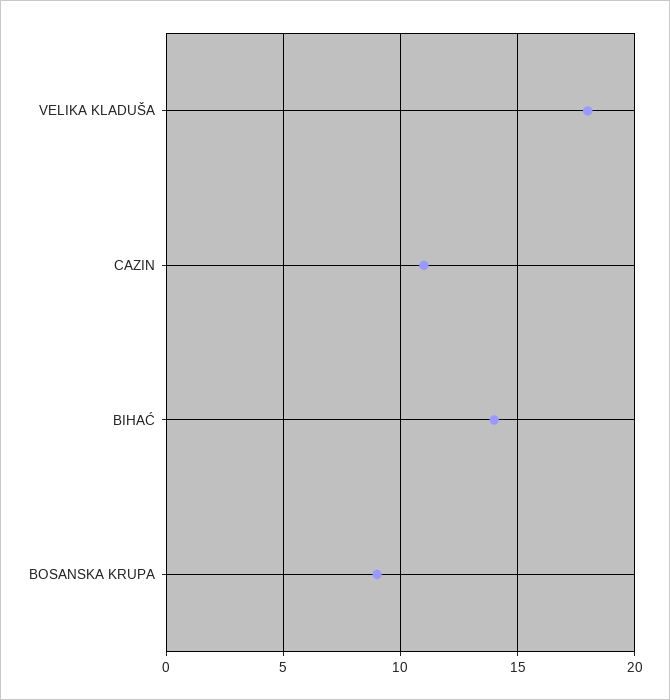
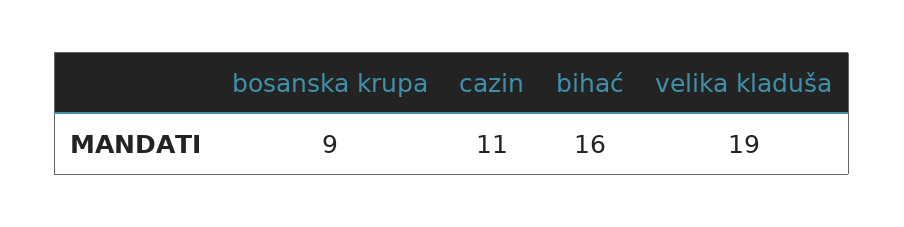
  {
-   "VELIKA KLADUŠA": 18,
+   "VELIKA KLADUŠA": 19,
    "CAZIN": 11,
-   "BIHAĆ": 14,
+   "BIHAĆ": 16,
    "BOSANSKA KRUPA": 9
  }

